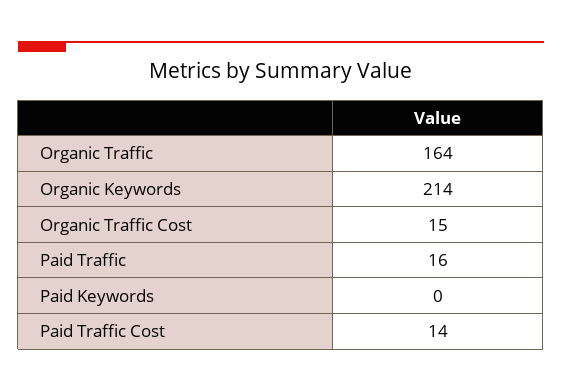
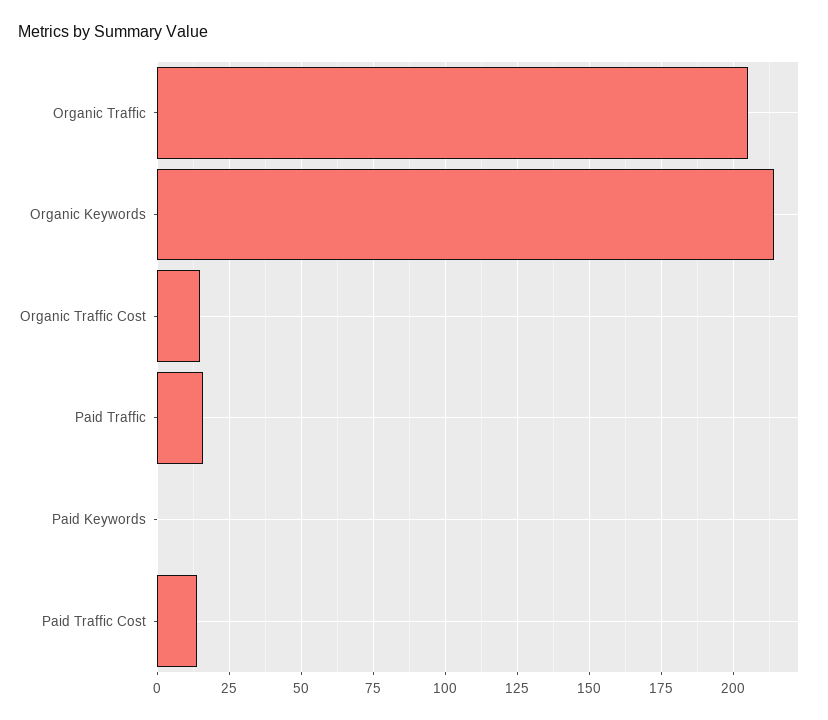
  {
-   "Organic Traffic": 164,
+   "Organic Traffic": 205,
    "Organic Keywords": 214,
    "Organic Traffic Cost": 15,
    "Paid Traffic": 16,
    "Paid Keywords": 0,
    "Paid Traffic Cost": 14
  }

